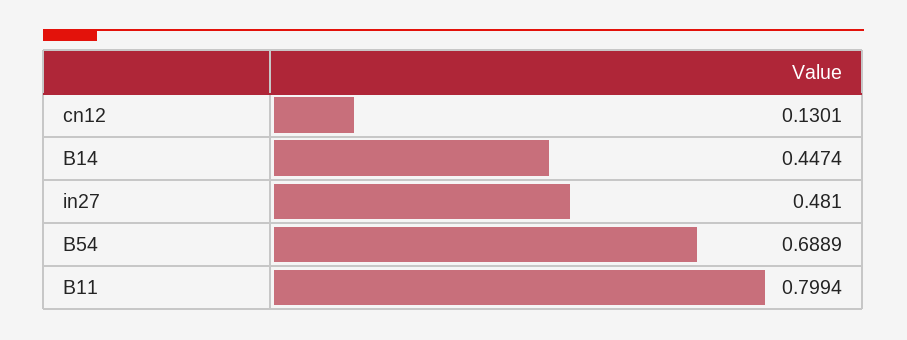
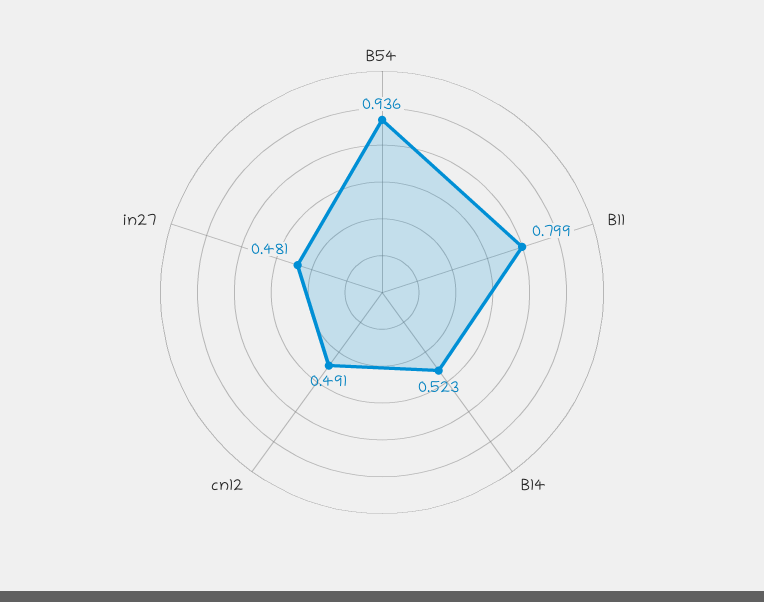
  {
-   "cn12": 0.1301,
+   "cn12": 0.491,
-   "B14": 0.4474,
+   "B14": 0.523,
    "in27": 0.481,
-   "B54": 0.6889,
+   "B54": 0.936,
    "B11": 0.7994
  }

